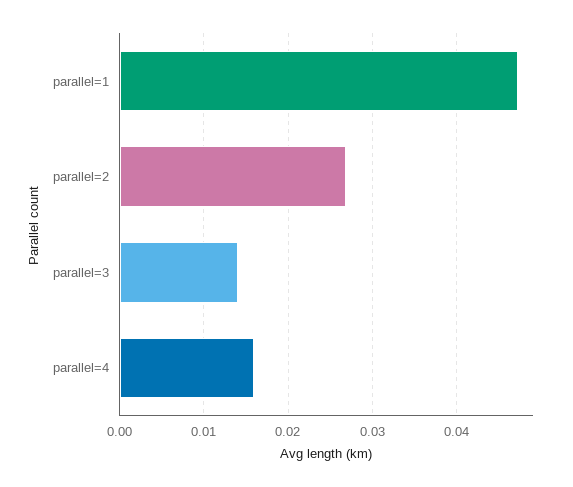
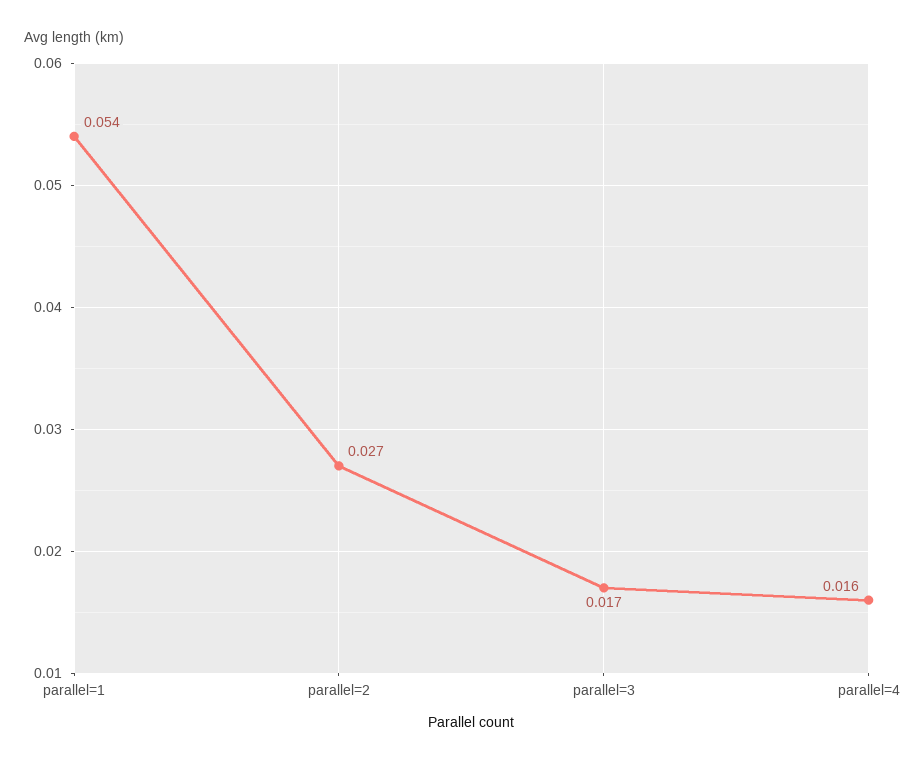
  {
-   "parallel=1": 0.047,
+   "parallel=1": 0.054,
    "parallel=2": 0.027,
-   "parallel=3": 0.014,
+   "parallel=3": 0.017,
    "parallel=4": 0.016
  }

